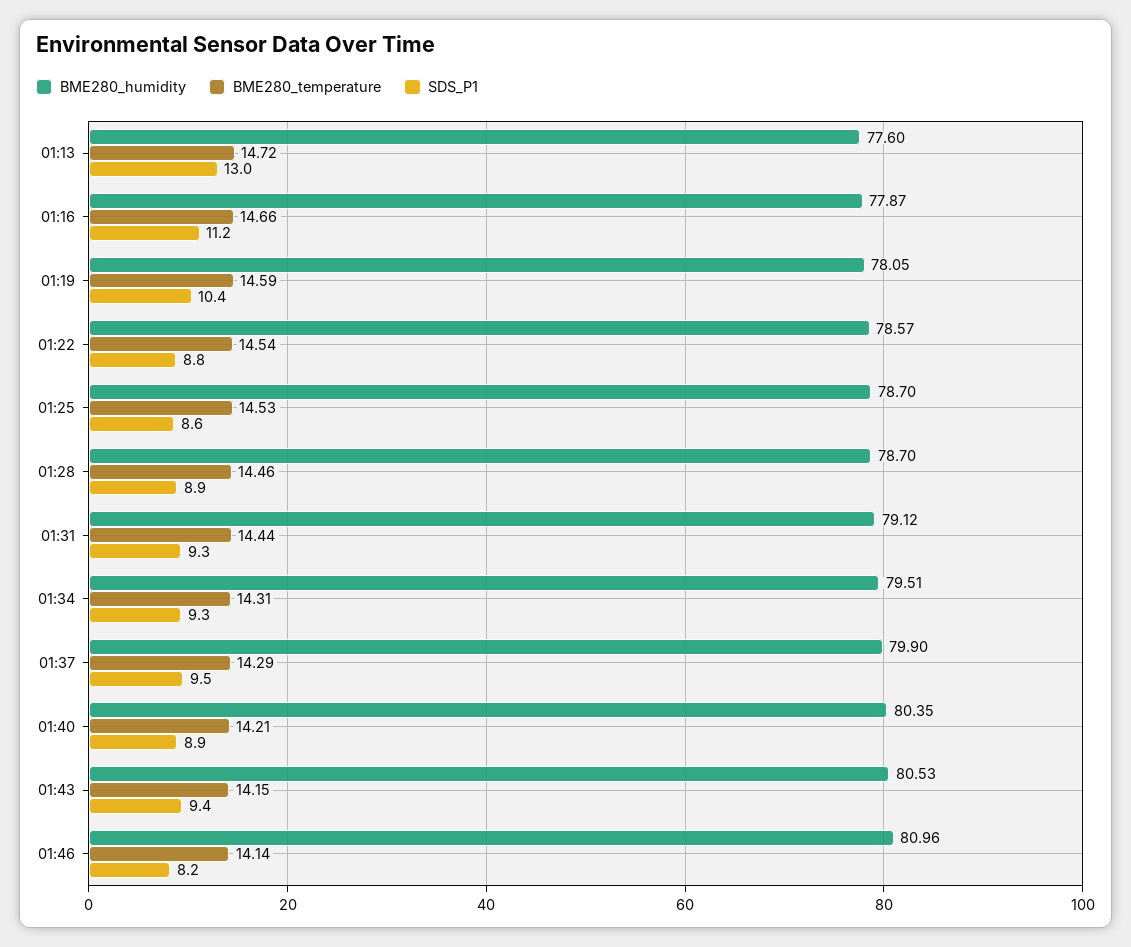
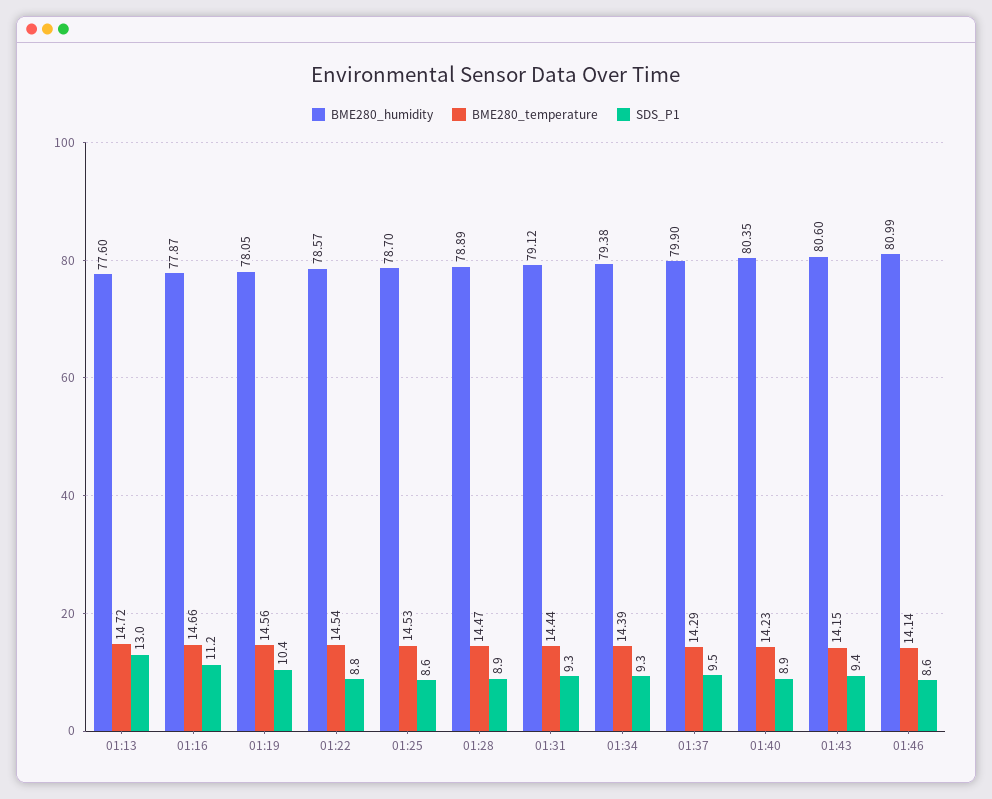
  {
    "BME280_humidity": {
      "01:13": 77.6,
      "01:16": 77.87,
      "01:19": 78.05,
      "01:22": 78.57,
      "01:25": 78.7,
-     "01:28": 78.7,
+     "01:28": 78.89,
      "01:31": 79.12,
-     "01:34": 79.51,
+     "01:34": 79.38,
      "01:37": 79.9,
      "01:40": 80.35,
-     "01:43": 80.53,
+     "01:43": 80.6,
-     "01:46": 80.96
+     "01:46": 80.99
    },
    "BME280_temperature": {
      "01:13": 14.72,
      "01:16": 14.66,
-     "01:19": 14.59,
+     "01:19": 14.56,
      "01:22": 14.54,
      "01:25": 14.53,
-     "01:28": 14.46,
+     "01:28": 14.47,
      "01:31": 14.44,
-     "01:34": 14.31,
+     "01:34": 14.39,
      "01:37": 14.29,
-     "01:40": 14.21,
+     "01:40": 14.23,
      "01:43": 14.15,
      "01:46": 14.14
    },
    "SDS_P1": {
      "01:13": 13,
      "01:16": 11.2,
      "01:19": 10.4,
      "01:22": 8.8,
      "01:25": 8.6,
      "01:28": 8.9,
      "01:31": 9.3,
      "01:34": 9.3,
      "01:37": 9.5,
      "01:40": 8.9,
      "01:43": 9.4,
-     "01:46": 8.2
+     "01:46": 8.6
    }
  }

